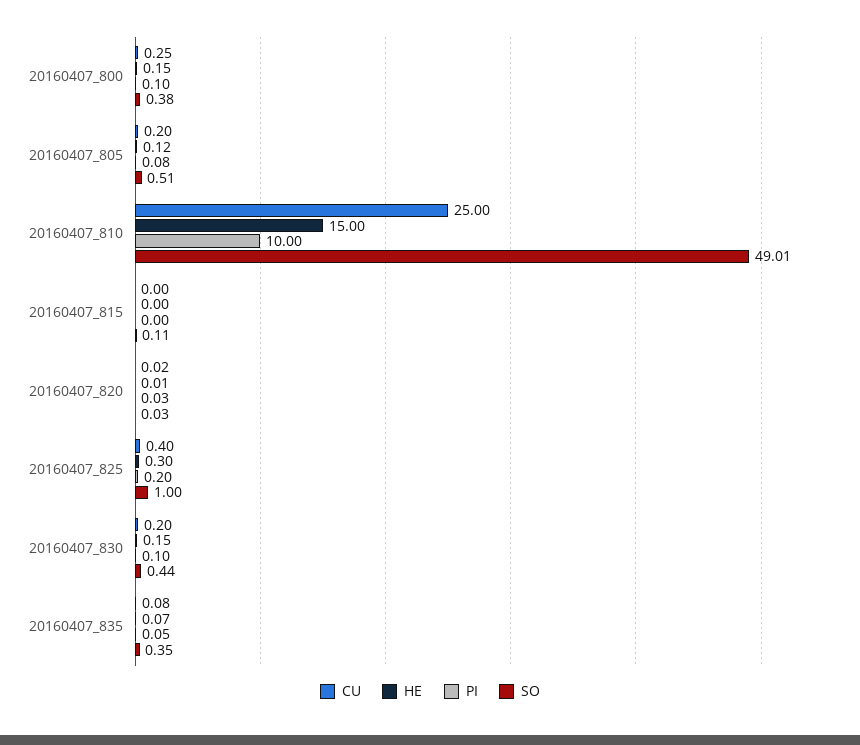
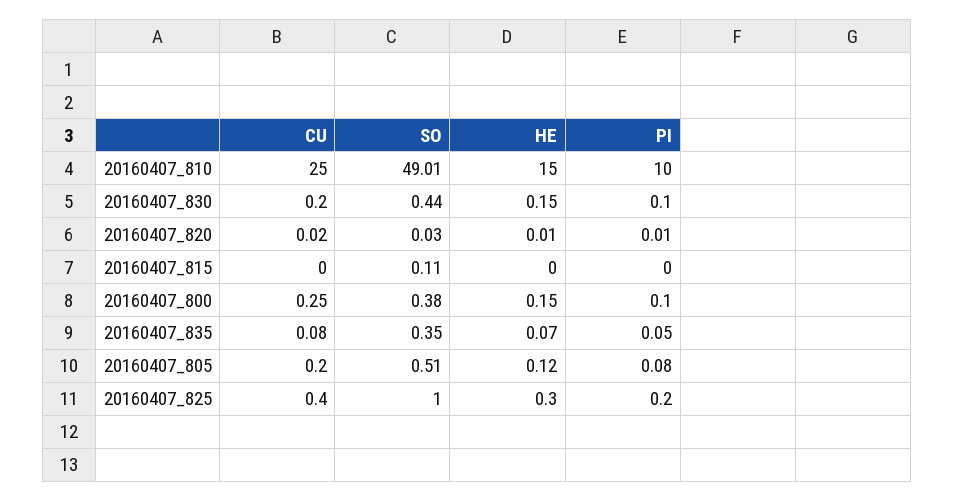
  {
    "CU": {
      "20160407_800": 0.25,
      "20160407_805": 0.2,
      "20160407_810": 25,
      "20160407_815": 0,
      "20160407_820": 0.02,
      "20160407_825": 0.4,
      "20160407_830": 0.2,
      "20160407_835": 0.08
    },
    "HE": {
      "20160407_800": 0.15,
      "20160407_805": 0.12,
      "20160407_810": 15,
      "20160407_815": 0,
      "20160407_820": 0.01,
      "20160407_825": 0.3,
      "20160407_830": 0.15,
      "20160407_835": 0.07
    },
    "PI": {
      "20160407_800": 0.1,
      "20160407_805": 0.08,
      "20160407_810": 10,
      "20160407_815": 0,
-     "20160407_820": 0.03,
+     "20160407_820": 0.01,
      "20160407_825": 0.2,
      "20160407_830": 0.1,
      "20160407_835": 0.05
    },
    "SO": {
      "20160407_800": 0.38,
      "20160407_805": 0.51,
      "20160407_810": 49.01,
      "20160407_815": 0.11,
      "20160407_820": 0.03,
      "20160407_825": 1,
      "20160407_830": 0.44,
      "20160407_835": 0.35
    }
  }

